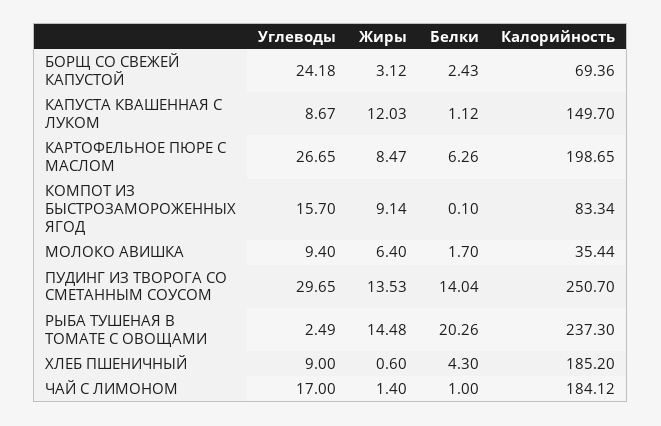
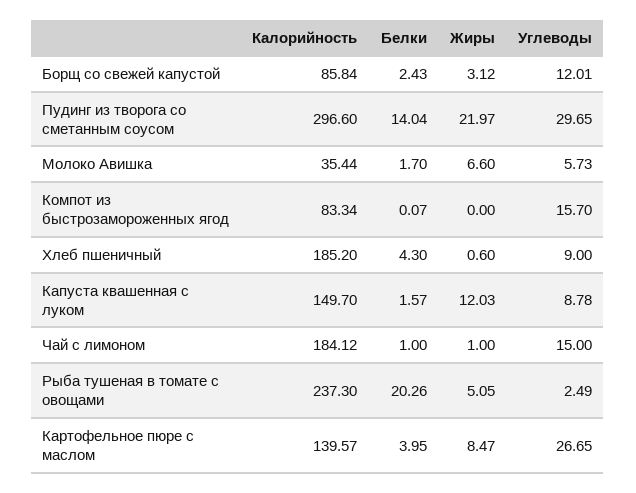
  {
    "Углеводы": {
-     "БОРЩ СО СВЕЖЕЙ КАПУСТОЙ": 24.18,
+     "БОРЩ СО СВЕЖЕЙ КАПУСТОЙ": 12.01,
-     "КАПУСТА КВАШЕННАЯ С ЛУКОМ": 8.67,
+     "КАПУСТА КВАШЕННАЯ С ЛУКОМ": 8.78,
      "КАРТОФЕЛЬНОЕ ПЮРЕ С МАСЛОМ": 26.65,
      "КОМПОТ ИЗ БЫСТРОЗАМОРОЖЕННЫХ ЯГОД": 15.7,
-     "МОЛОКО АВИШКА": 9.4,
+     "МОЛОКО АВИШКА": 5.73,
      "ПУДИНГ ИЗ ТВОРОГА СО СМЕТАННЫМ СОУСОМ": 29.65,
      "РЫБА ТУШЕНАЯ В ТОМАТЕ С ОВОЩАМИ": 2.49,
      "ХЛЕБ ПШЕНИЧНЫЙ": 9,
-     "ЧАЙ С ЛИМОНОМ": 17
+     "ЧАЙ С ЛИМОНОМ": 15
    },
    "Жиры": {
      "БОРЩ СО СВЕЖЕЙ КАПУСТОЙ": 3.12,
      "КАПУСТА КВАШЕННАЯ С ЛУКОМ": 12.03,
      "КАРТОФЕЛЬНОЕ ПЮРЕ С МАСЛОМ": 8.47,
-     "КОМПОТ ИЗ БЫСТРОЗАМОРОЖЕННЫХ ЯГОД": 9.14,
+     "КОМПОТ ИЗ БЫСТРОЗАМОРОЖЕННЫХ ЯГОД": 0,
-     "МОЛОКО АВИШКА": 6.4,
+     "МОЛОКО АВИШКА": 6.6,
-     "ПУДИНГ ИЗ ТВОРОГА СО СМЕТАННЫМ СОУСОМ": 13.53,
+     "ПУДИНГ ИЗ ТВОРОГА СО СМЕТАННЫМ СОУСОМ": 21.97,
-     "РЫБА ТУШЕНАЯ В ТОМАТЕ С ОВОЩАМИ": 14.48,
+     "РЫБА ТУШЕНАЯ В ТОМАТЕ С ОВОЩАМИ": 5.05,
      "ХЛЕБ ПШЕНИЧНЫЙ": 0.6,
-     "ЧАЙ С ЛИМОНОМ": 1.4
+     "ЧАЙ С ЛИМОНОМ": 1
    },
    "Белки": {
      "БОРЩ СО СВЕЖЕЙ КАПУСТОЙ": 2.43,
-     "КАПУСТА КВАШЕННАЯ С ЛУКОМ": 1.12,
+     "КАПУСТА КВАШЕННАЯ С ЛУКОМ": 1.57,
-     "КАРТОФЕЛЬНОЕ ПЮРЕ С МАСЛОМ": 6.26,
+     "КАРТОФЕЛЬНОЕ ПЮРЕ С МАСЛОМ": 3.95,
-     "КОМПОТ ИЗ БЫСТРОЗАМОРОЖЕННЫХ ЯГОД": 0.1,
+     "КОМПОТ ИЗ БЫСТРОЗАМОРОЖЕННЫХ ЯГОД": 0.07,
      "МОЛОКО АВИШКА": 1.7,
      "ПУДИНГ ИЗ ТВОРОГА СО СМЕТАННЫМ СОУСОМ": 14.04,
      "РЫБА ТУШЕНАЯ В ТОМАТЕ С ОВОЩАМИ": 20.26,
      "ХЛЕБ ПШЕНИЧНЫЙ": 4.3,
      "ЧАЙ С ЛИМОНОМ": 1
    },
    "Калорийность": {
-     "БОРЩ СО СВЕЖЕЙ КАПУСТОЙ": 69.36,
+     "БОРЩ СО СВЕЖЕЙ КАПУСТОЙ": 85.84,
      "КАПУСТА КВАШЕННАЯ С ЛУКОМ": 149.7,
-     "КАРТОФЕЛЬНОЕ ПЮРЕ С МАСЛОМ": 198.65,
+     "КАРТОФЕЛЬНОЕ ПЮРЕ С МАСЛОМ": 139.57,
      "КОМПОТ ИЗ БЫСТРОЗАМОРОЖЕННЫХ ЯГОД": 83.34,
      "МОЛОКО АВИШКА": 35.44,
-     "ПУДИНГ ИЗ ТВОРОГА СО СМЕТАННЫМ СОУСОМ": 250.7,
+     "ПУДИНГ ИЗ ТВОРОГА СО СМЕТАННЫМ СОУСОМ": 296.6,
      "РЫБА ТУШЕНАЯ В ТОМАТЕ С ОВОЩАМИ": 237.3,
      "ХЛЕБ ПШЕНИЧНЫЙ": 185.2,
      "ЧАЙ С ЛИМОНОМ": 184.12
    }
  }

